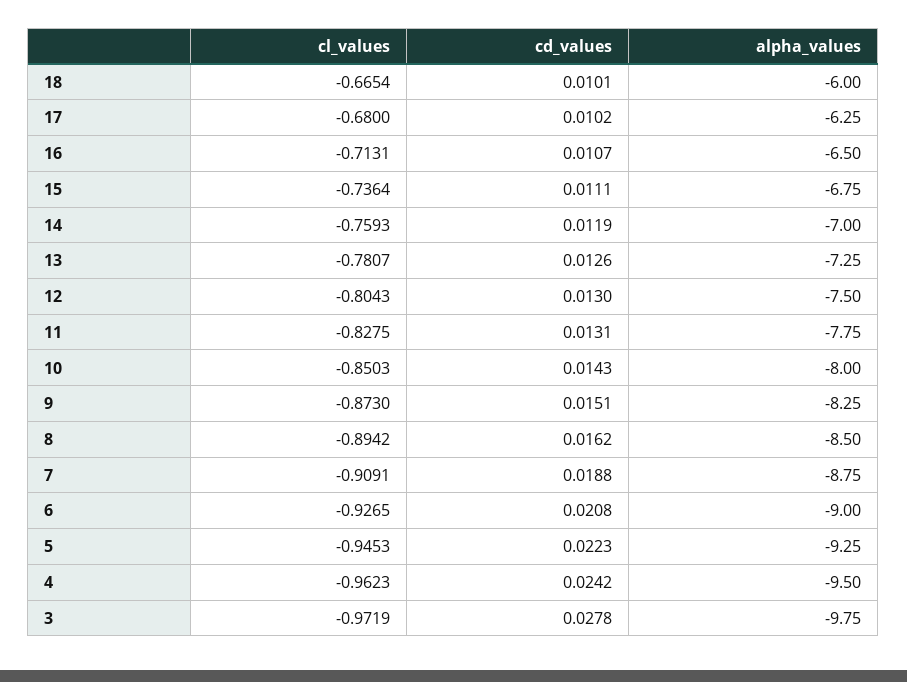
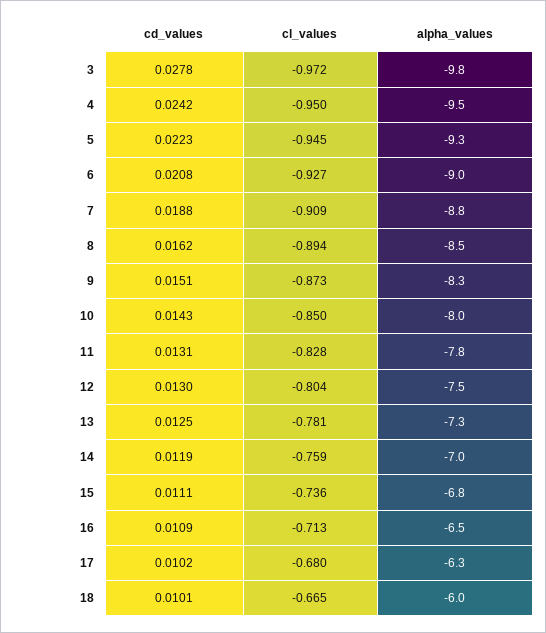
  {
    "cl_values": {
      "18": -0.6654,
      "17": -0.68,
      "16": -0.7131,
      "15": -0.7364,
      "14": -0.7593,
      "13": -0.7807,
      "12": -0.8043,
      "11": -0.8275,
      "10": -0.8503,
      "9": -0.873,
      "8": -0.8942,
      "7": -0.9091,
      "6": -0.9265,
      "5": -0.9453,
-     "4": -0.9623,
+     "4": -0.95,
      "3": -0.9719
    },
    "cd_values": {
      "18": 0.0101,
      "17": 0.0102,
-     "16": 0.0107,
+     "16": 0.0109,
      "15": 0.0111,
      "14": 0.0119,
-     "13": 0.0126,
+     "13": 0.0125,
      "12": 0.013,
      "11": 0.0131,
      "10": 0.0143,
      "9": 0.0151,
      "8": 0.0162,
      "7": 0.0188,
      "6": 0.0208,
      "5": 0.0223,
      "4": 0.0242,
      "3": 0.0278
    },
    "alpha_values": {
      "18": -6,
      "17": -6.25,
      "16": -6.5,
      "15": -6.75,
      "14": -7,
      "13": -7.25,
      "12": -7.5,
      "11": -7.75,
      "10": -8,
      "9": -8.25,
      "8": -8.5,
      "7": -8.75,
      "6": -9,
      "5": -9.25,
      "4": -9.5,
      "3": -9.75
    }
  }

